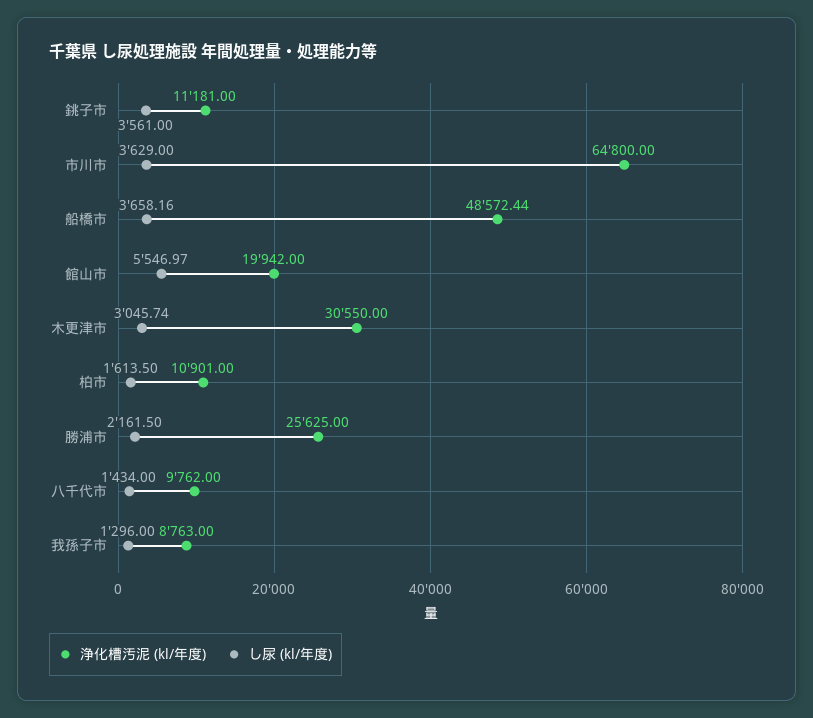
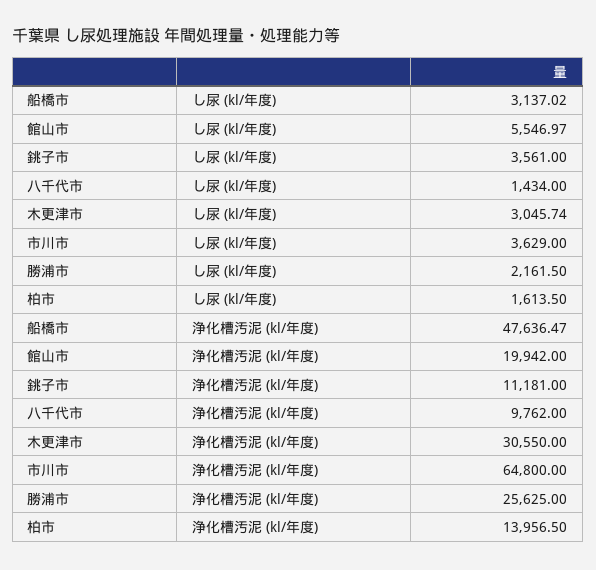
  {
    "浄化槽汚泥 (kl/年度)": {
      "銚子市": 11181,
      "市川市": 64800,
-     "船橋市": 48572.44,
+     "船橋市": 47636.47,
      "館山市": 19942,
      "木更津市": 30550,
-     "柏市": 10901,
+     "柏市": 13956.5,
      "勝浦市": 25625,
-     "八千代市": 9762,
+     "八千代市": 9762
-     "我孫子市": 8763
    },
    "し尿 (kl/年度)": {
      "銚子市": 3561,
      "市川市": 3629,
-     "船橋市": 3658.16,
+     "船橋市": 3137.02,
      "館山市": 5546.97,
      "木更津市": 3045.74,
      "柏市": 1613.5,
      "勝浦市": 2161.5,
-     "八千代市": 1434,
+     "八千代市": 1434
-     "我孫子市": 1296
    }
  }

